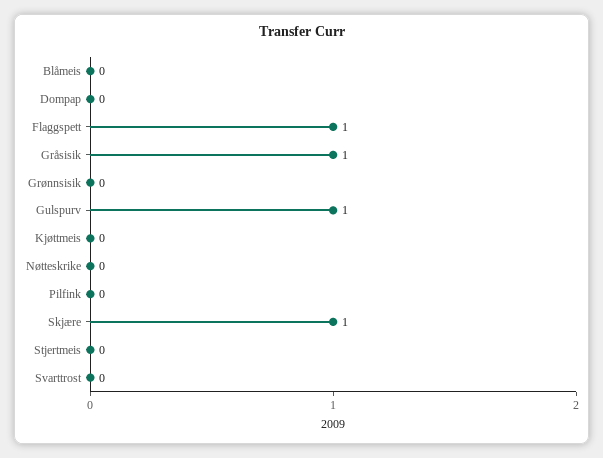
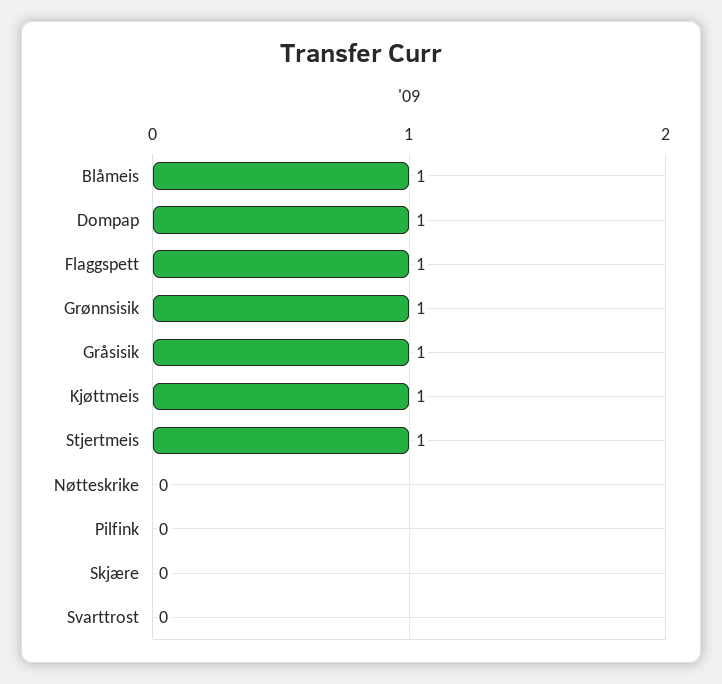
  {
-   "Blåmeis": 0,
+   "Blåmeis": 1,
-   "Dompap": 0,
+   "Dompap": 1,
    "Flaggspett": 1,
    "Gråsisik": 1,
-   "Grønnsisik": 0,
+   "Grønnsisik": 1,
-   "Gulspurv": 1,
-   "Kjøttmeis": 0,
+   "Kjøttmeis": 1,
    "Nøtteskrike": 0,
    "Pilfink": 0,
-   "Skjære": 1,
+   "Skjære": 0,
-   "Stjertmeis": 0,
+   "Stjertmeis": 1,
    "Svarttrost": 0
  }

